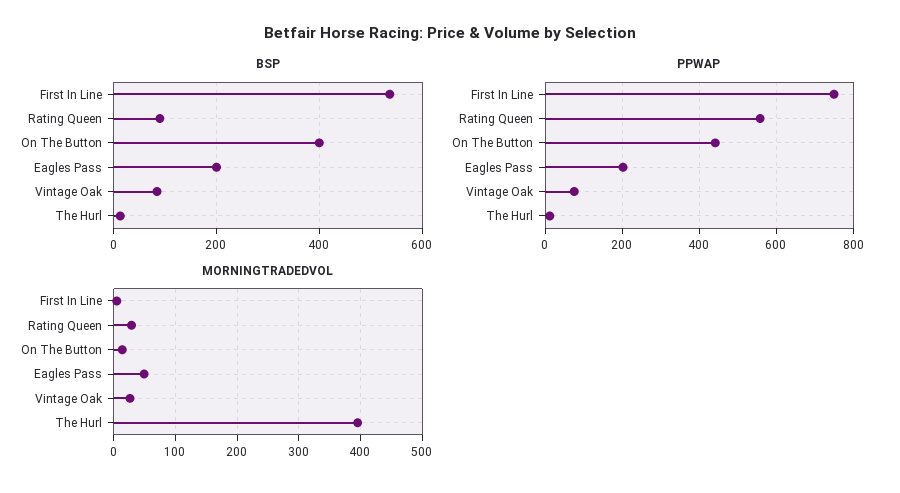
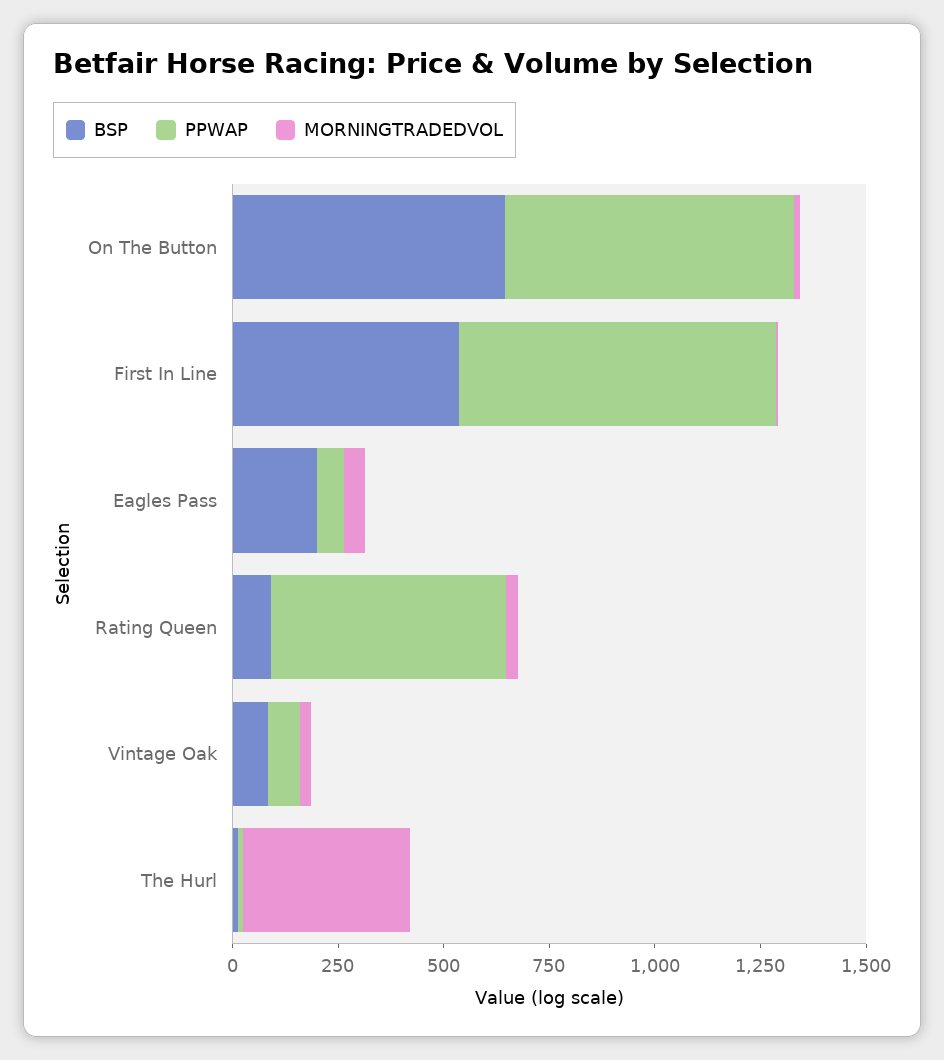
  {
    "BSP": {
      "First In Line": 540,
      "Rating Queen": 100,
-     "On The Button": 400,
+     "On The Button": 650,
      "Eagles Pass": 200,
      "Vintage Oak": 80,
      "The Hurl": 20
    },
    "PPWAP": {
      "First In Line": 740,
      "Rating Queen": 560,
-     "On The Button": 440,
+     "On The Button": 700,
-     "Eagles Pass": 200,
+     "Eagles Pass": 50,
      "Vintage Oak": 80,
      "The Hurl": 20
    },
    "MORNINGTRADEDVOL": {
      "First In Line": 10,
      "Rating Queen": 30,
      "On The Button": 10,
      "Eagles Pass": 50,
      "Vintage Oak": 30,
      "The Hurl": 400
    }
  }

